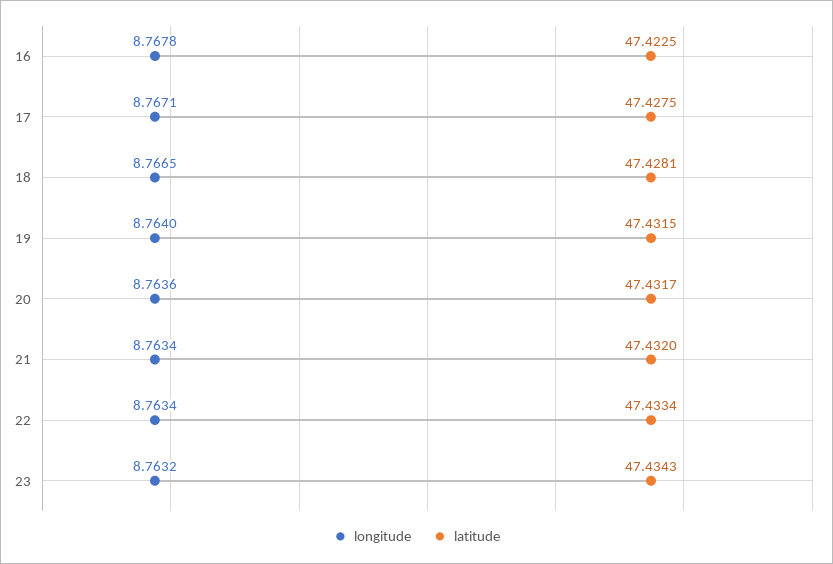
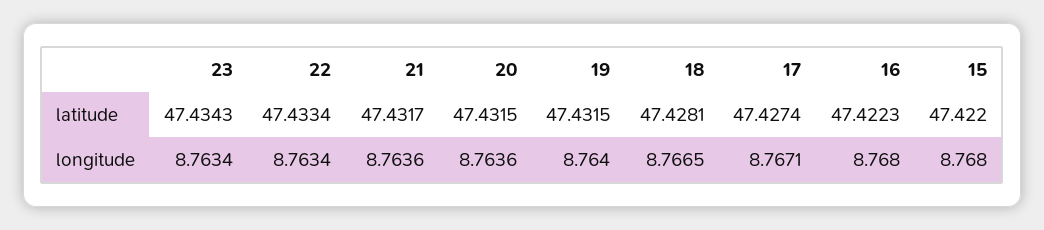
  {
    "longitude": {
-     "16": 8.7678,
+     "16": 8.768,
      "17": 8.7671,
      "18": 8.7665,
      "19": 8.764,
      "20": 8.7636,
-     "21": 8.7634,
+     "21": 8.7636,
      "22": 8.7634,
-     "23": 8.7632
+     "23": 8.7634,
+     "15": 8.768
    },
    "latitude": {
-     "16": 47.4225,
+     "16": 47.4223,
-     "17": 47.4275,
+     "17": 47.4274,
      "18": 47.4281,
      "19": 47.4315,
-     "20": 47.4317,
+     "20": 47.4315,
-     "21": 47.432,
+     "21": 47.4317,
      "22": 47.4334,
-     "23": 47.4343
+     "23": 47.4343,
+     "15": 47.422
    }
  }

